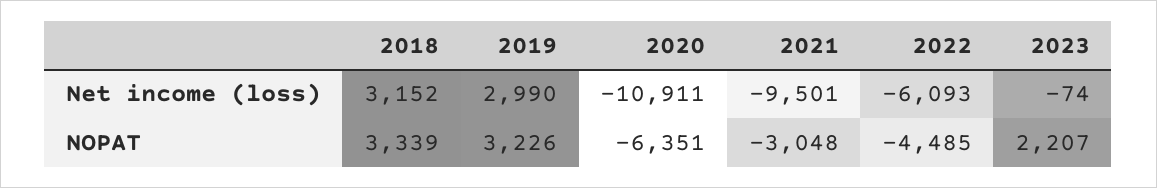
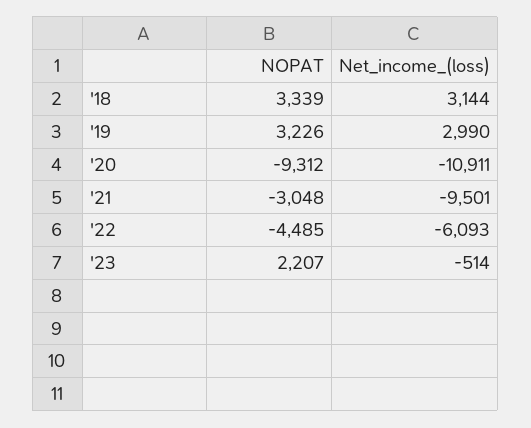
  {
    "2018": {
-     "Net income (loss)": 3152,
+     "Net income (loss)": 3144,
      "NOPAT": 3339
    },
    "2019": {
      "Net income (loss)": 2990,
      "NOPAT": 3226
    },
    "2020": {
      "Net income (loss)": -10911,
-     "NOPAT": -6351
+     "NOPAT": -9312
    },
    "2021": {
      "Net income (loss)": -9501,
      "NOPAT": -3048
    },
    "2022": {
      "Net income (loss)": -6093,
      "NOPAT": -4485
    },
    "2023": {
-     "Net income (loss)": -74,
+     "Net income (loss)": -514,
      "NOPAT": 2207
    }
  }

